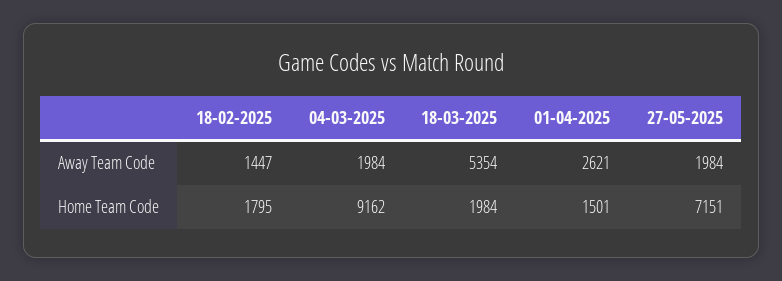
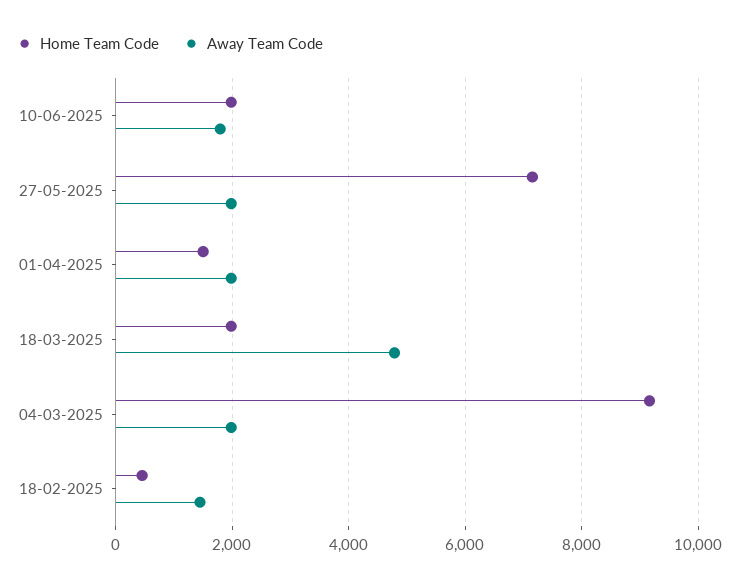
  {
    "Away Team Code": {
      "18-02-2025": 1447,
      "04-03-2025": 1984,
-     "18-03-2025": 5354,
+     "18-03-2025": 4800,
-     "01-04-2025": 2621,
+     "01-04-2025": 2000,
-     "27-05-2025": 1984
+     "27-05-2025": 1984,
+     "10-06-2025": 1800
    },
    "Home Team Code": {
-     "18-02-2025": 1795,
+     "18-02-2025": 400,
      "04-03-2025": 9162,
      "18-03-2025": 1984,
      "01-04-2025": 1501,
-     "27-05-2025": 7151
+     "27-05-2025": 7151,
+     "10-06-2025": 2000
    }
  }

